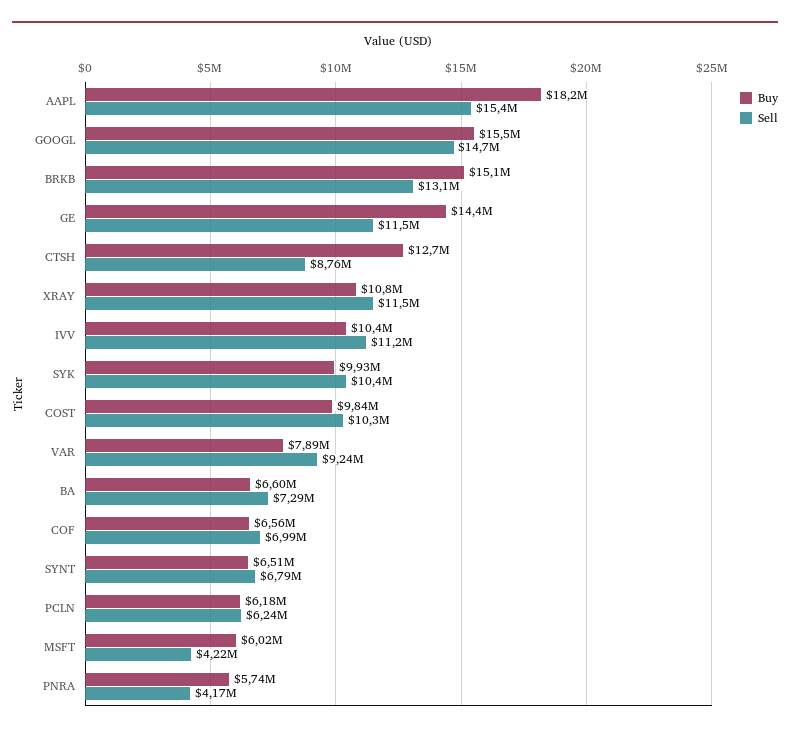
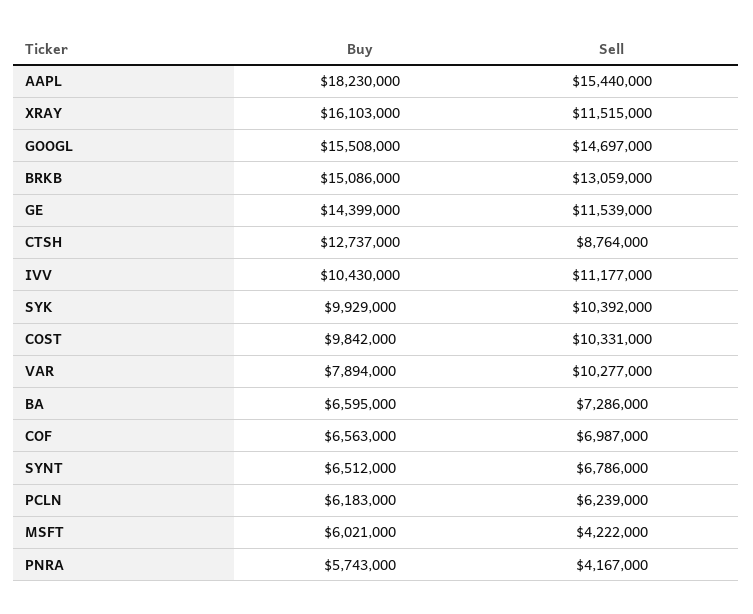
  {
    "Buy": {
      "AAPL": 18230000,
      "GOOGL": 15508000,
      "BRKB": 15086000,
      "GE": 14399000,
      "CTSH": 12737000,
-     "XRAY": 10800000,
+     "XRAY": 16103000,
      "IVV": 10430000,
      "SYK": 9929000,
      "COST": 9842000,
      "VAR": 7894000,
      "BA": 6595000,
      "COF": 6563000,
      "SYNT": 6512000,
      "PCLN": 6183000,
      "MSFT": 6021000,
      "PNRA": 5743000
    },
    "Sell": {
      "AAPL": 15440000,
      "GOOGL": 14697000,
      "BRKB": 13059000,
      "GE": 11539000,
      "CTSH": 8764000,
      "XRAY": 11515000,
      "IVV": 11177000,
      "SYK": 10392000,
      "COST": 10331000,
-     "VAR": 9240000,
+     "VAR": 10277000,
      "BA": 7286000,
      "COF": 6987000,
      "SYNT": 6786000,
      "PCLN": 6239000,
      "MSFT": 4222000,
      "PNRA": 4167000
    }
  }

